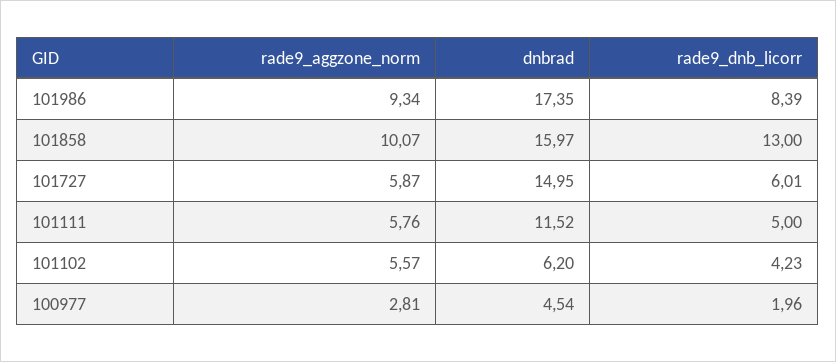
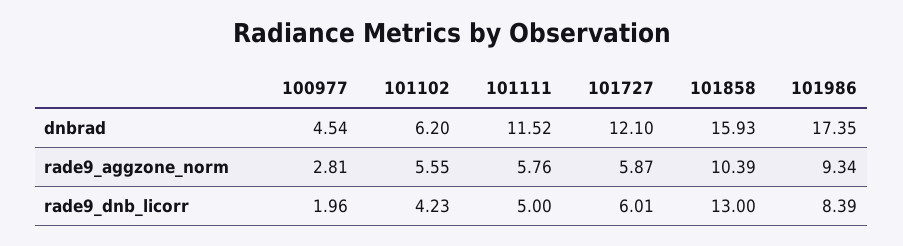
  {
    "rade9_aggzone_norm": {
      "101986": 9.34,
-     "101858": 10.07,
+     "101858": 10.39,
      "101727": 5.87,
      "101111": 5.76,
-     "101102": 5.57,
+     "101102": 5.55,
      "100977": 2.81
    },
    "dnbrad": {
      "101986": 17.35,
-     "101858": 15.97,
+     "101858": 15.93,
-     "101727": 14.95,
+     "101727": 12.1,
      "101111": 11.52,
      "101102": 6.2,
      "100977": 4.54
    },
    "rade9_dnb_licorr": {
      "101986": 8.39,
      "101858": 13,
      "101727": 6.01,
      "101111": 5,
      "101102": 4.23,
      "100977": 1.96
    }
  }

